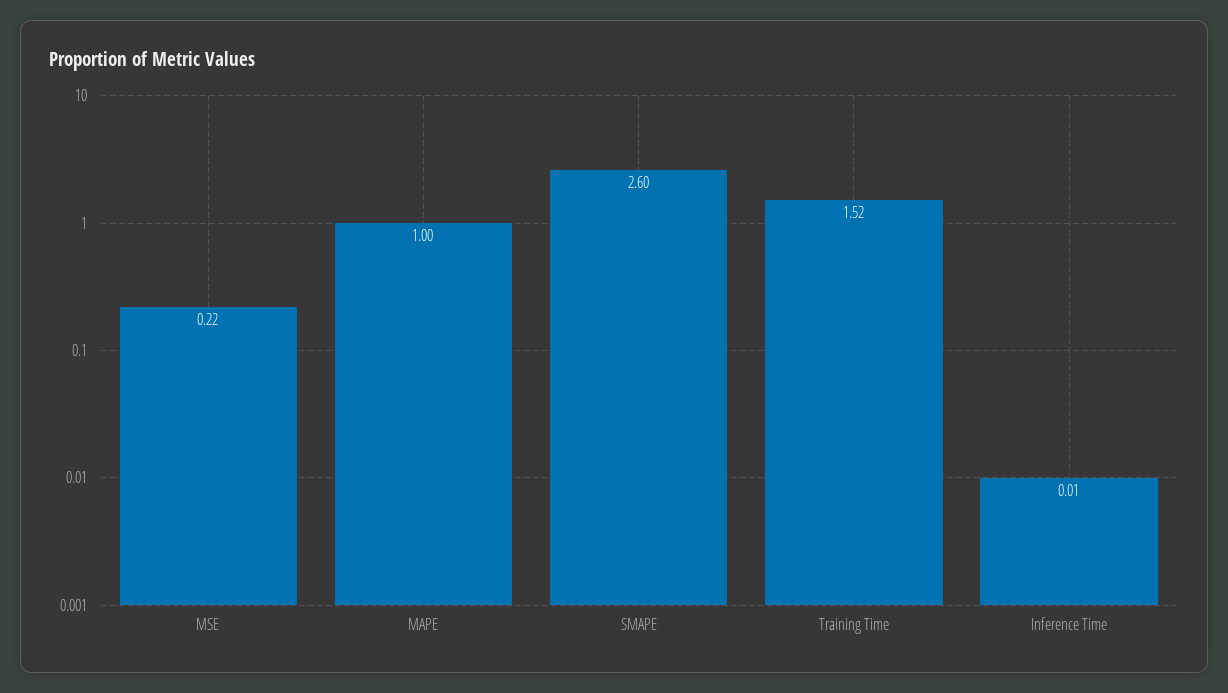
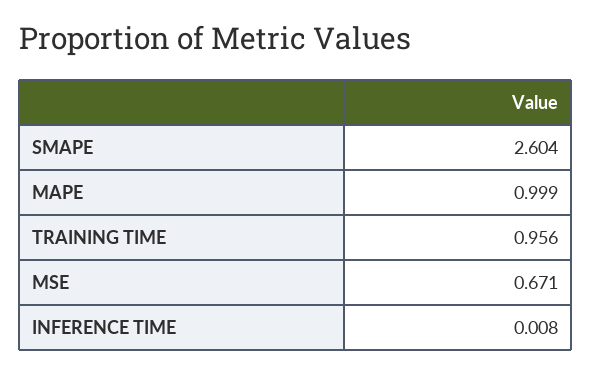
  {
-   "MSE": 0.22,
+   "MSE": 0.671,
    "MAPE": 0.999,
    "SMAPE": 2.604,
-   "Training Time": 1.52,
+   "Training Time": 0.956,
    "Inference Time": 0.008
  }

